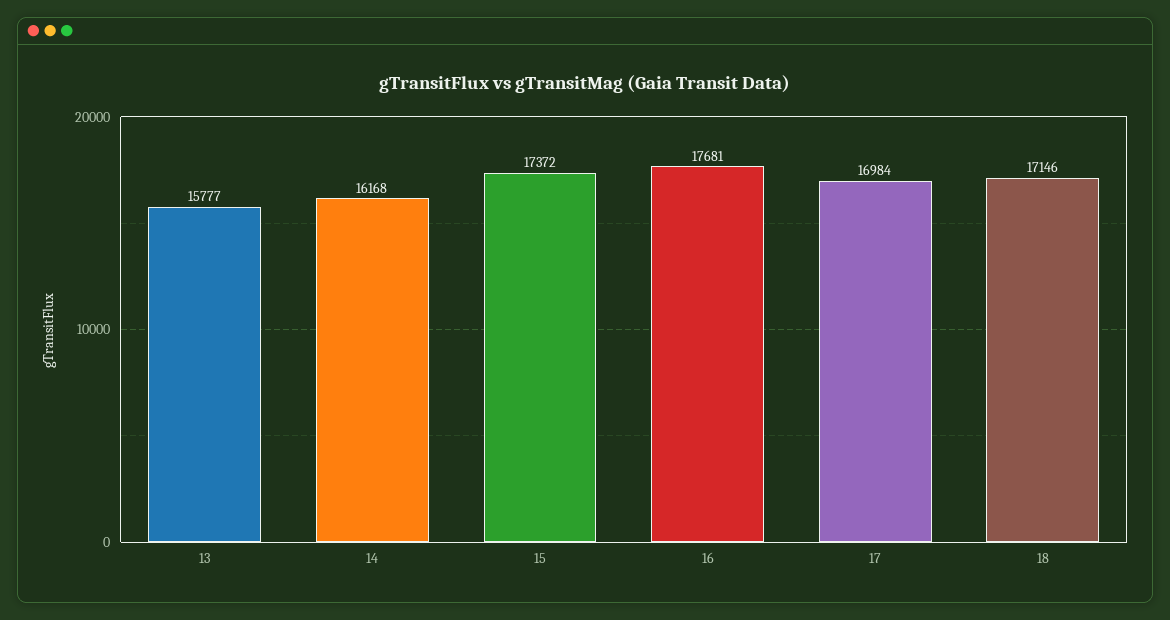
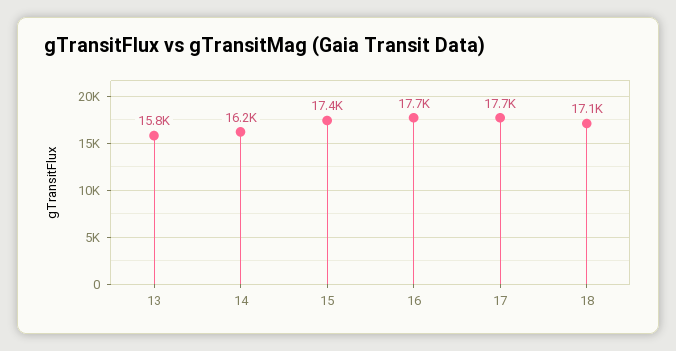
  {
    "13": 15777,
    "14": 16168,
    "15": 17372,
    "16": 17681,
-   "17": 16984,
+   "17": 17700,
    "18": 17146
  }

